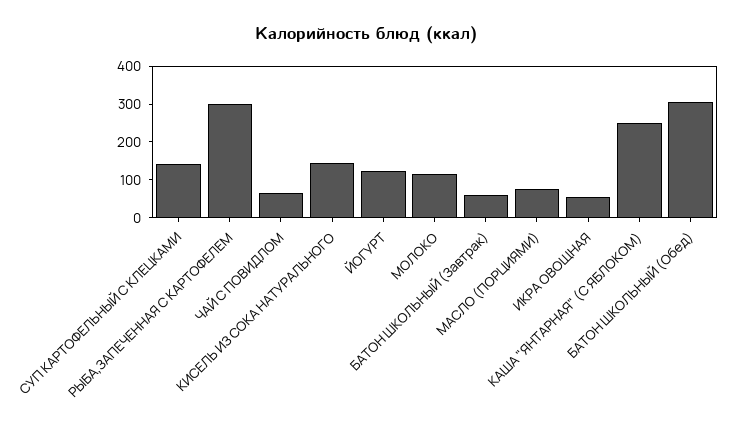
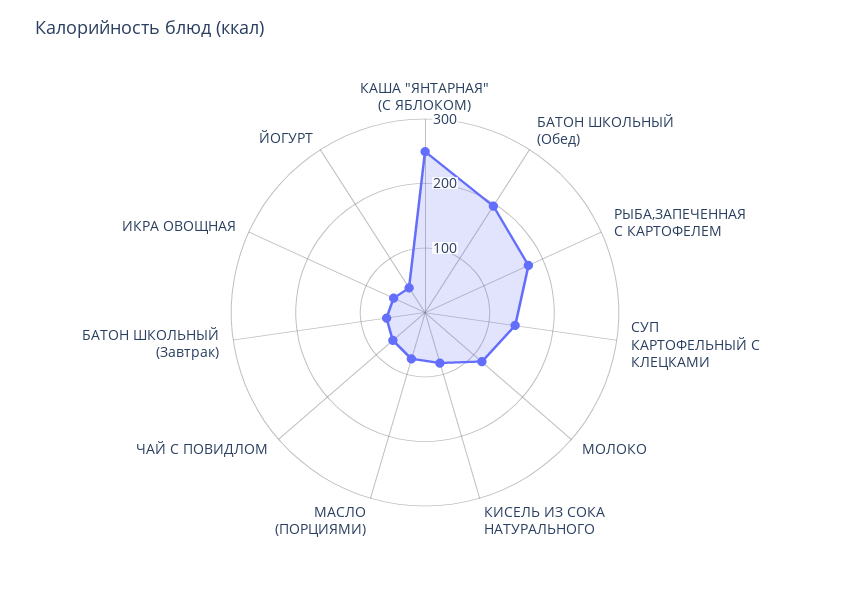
  {
    "СУП КАРТОФЕЛЬНЫЙ С КЛЕЦКАМИ": 140,
-   "РЫБА,ЗАПЕЧЕННАЯ С КАРТОФЕЛЕМ": 300,
+   "РЫБА,ЗАПЕЧЕННАЯ С КАРТОФЕЛЕМ": 180,
    "ЧАЙ С ПОВИДЛОМ": 60,
-   "КИСЕЛЬ ИЗ СОКА НАТУРАЛЬНОГО": 150,
+   "КИСЕЛЬ ИЗ СОКА НАТУРАЛЬНОГО": 80,
-   "ЙОГУРТ": 125,
+   "ЙОГУРТ": 40,
    "МОЛОКО": 120,
    "БАТОН ШКОЛЬНЫЙ (Завтрак)": 60,
    "МАСЛО (ПОРЦИЯМИ)": 80,
    "ИКРА ОВОЩНАЯ": 60,
    "КАША \"ЯНТАРНАЯ\" (С ЯБЛОКОМ)": 240,
-   "БАТОН ШКОЛЬНЫЙ (Обед)": 300
+   "БАТОН ШКОЛЬНЫЙ (Обед)": 200
  }

